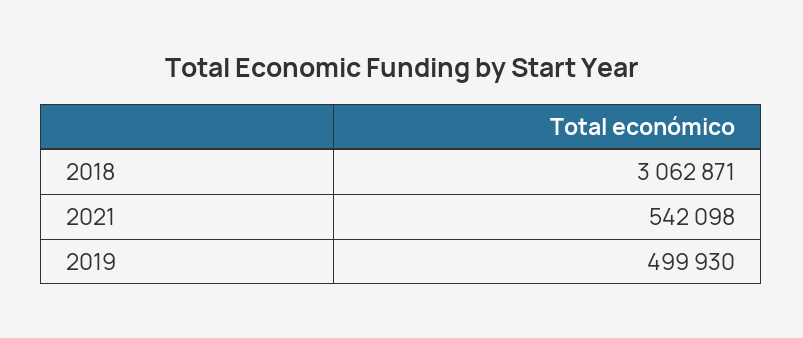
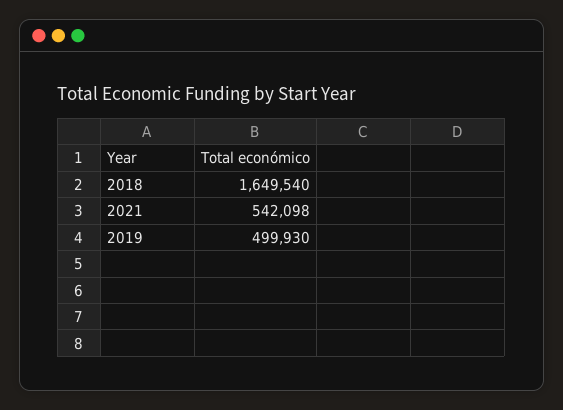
  {
-   "2018": 3062871,
+   "2018": 1649540,
    "2021": 542098,
    "2019": 499930
  }

